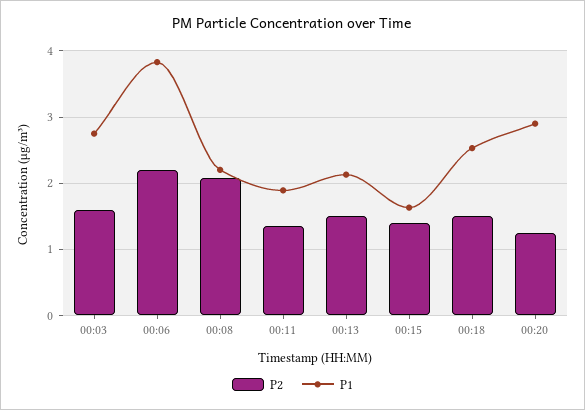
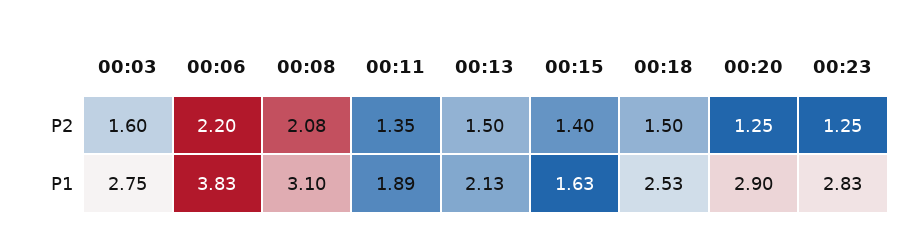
  {
    "P2": {
      "00:03": 1.6,
      "00:06": 2.2,
      "00:08": 2.08,
      "00:11": 1.35,
      "00:13": 1.5,
      "00:15": 1.4,
      "00:18": 1.5,
-     "00:20": 1.25
+     "00:20": 1.25,
+     "00:23": 1.25
    },
    "P1": {
      "00:03": 2.75,
      "00:06": 3.83,
-     "00:08": 2.2,
+     "00:08": 3.1,
      "00:11": 1.89,
      "00:13": 2.13,
      "00:15": 1.63,
      "00:18": 2.53,
-     "00:20": 2.9
+     "00:20": 2.9,
+     "00:23": 2.83
    }
  }

